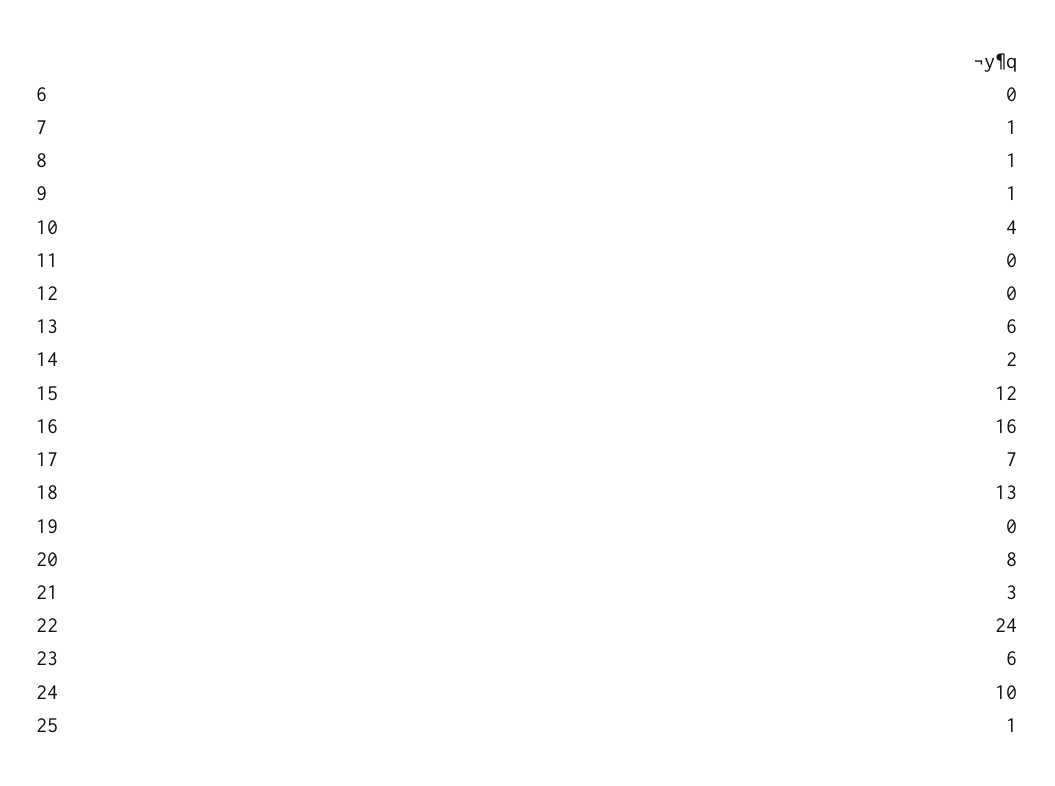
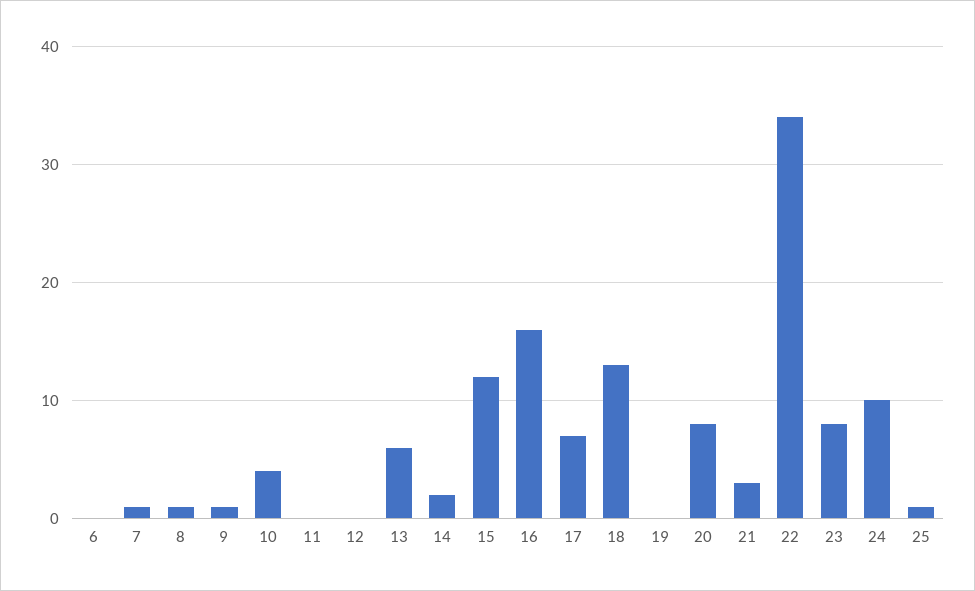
  {
    "6": 0,
    "7": 1,
    "8": 1,
    "9": 1,
    "10": 4,
    "11": 0,
    "12": 0,
    "13": 6,
    "14": 2,
    "15": 12,
    "16": 16,
    "17": 7,
    "18": 13,
    "19": 0,
    "20": 8,
    "21": 3,
-   "22": 24,
+   "22": 34,
-   "23": 6,
+   "23": 8,
    "24": 10,
    "25": 1
  }

